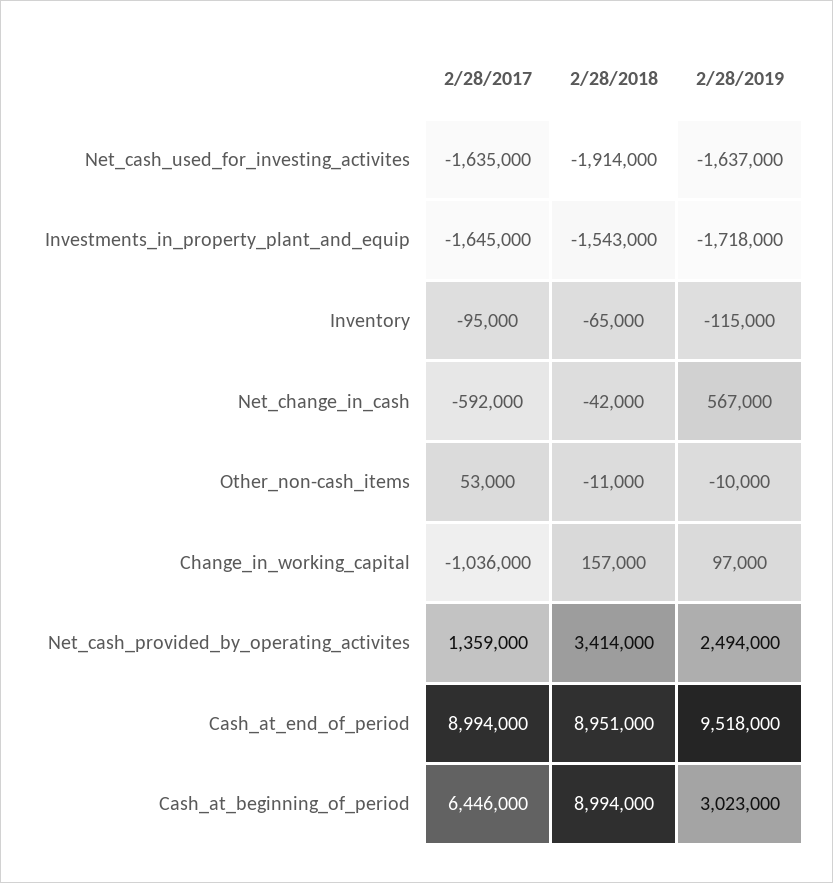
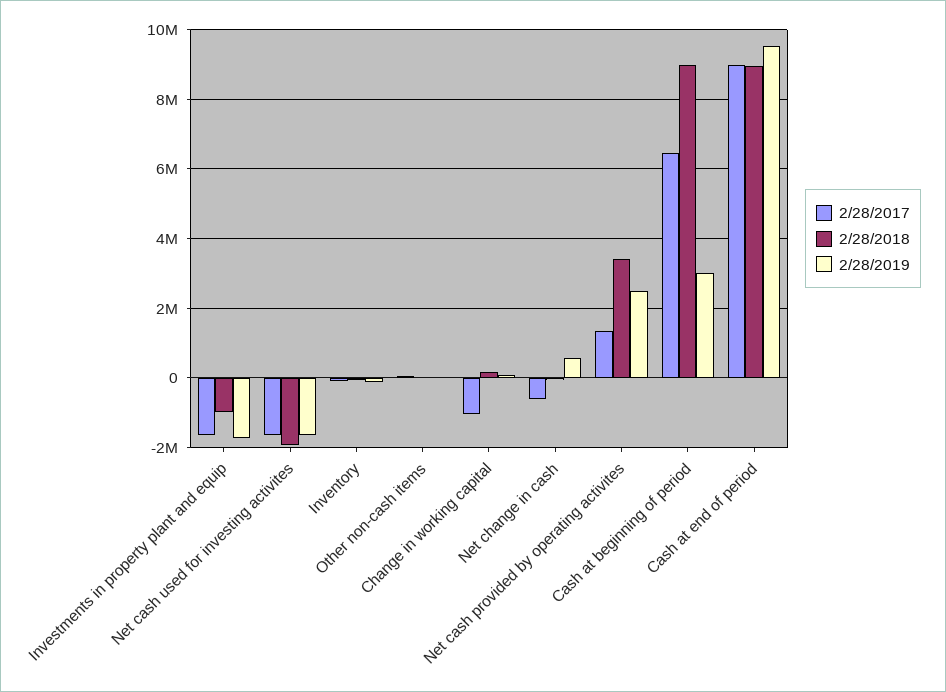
  {
    "2/28/2017": {
      "Net_cash_used_for_investing_activites": -1635000,
      "Investments_in_property_plant_and_equip": -1645000,
      "Inventory": -95000,
      "Net_change_in_cash": -592000,
      "Other_non-cash_items": 53000,
      "Change_in_working_capital": -1036000,
      "Net_cash_provided_by_operating_activites": 1359000,
      "Cash_at_end_of_period": 8994000,
      "Cash_at_beginning_of_period": 6446000
    },
    "2/28/2018": {
      "Net_cash_used_for_investing_activites": -1914000,
-     "Investments_in_property_plant_and_equip": -1543000,
+     "Investments_in_property_plant_and_equip": -1000000,
      "Inventory": -65000,
      "Net_change_in_cash": -42000,
      "Other_non-cash_items": -11000,
      "Change_in_working_capital": 157000,
      "Net_cash_provided_by_operating_activites": 3414000,
      "Cash_at_end_of_period": 8951000,
      "Cash_at_beginning_of_period": 8994000
    },
    "2/28/2019": {
      "Net_cash_used_for_investing_activites": -1637000,
      "Investments_in_property_plant_and_equip": -1718000,
      "Inventory": -115000,
      "Net_change_in_cash": 567000,
      "Other_non-cash_items": -10000,
      "Change_in_working_capital": 97000,
      "Net_cash_provided_by_operating_activites": 2494000,
      "Cash_at_end_of_period": 9518000,
      "Cash_at_beginning_of_period": 3023000
    }
  }

